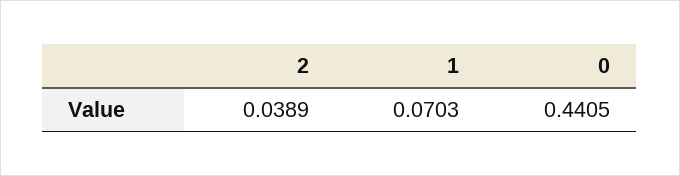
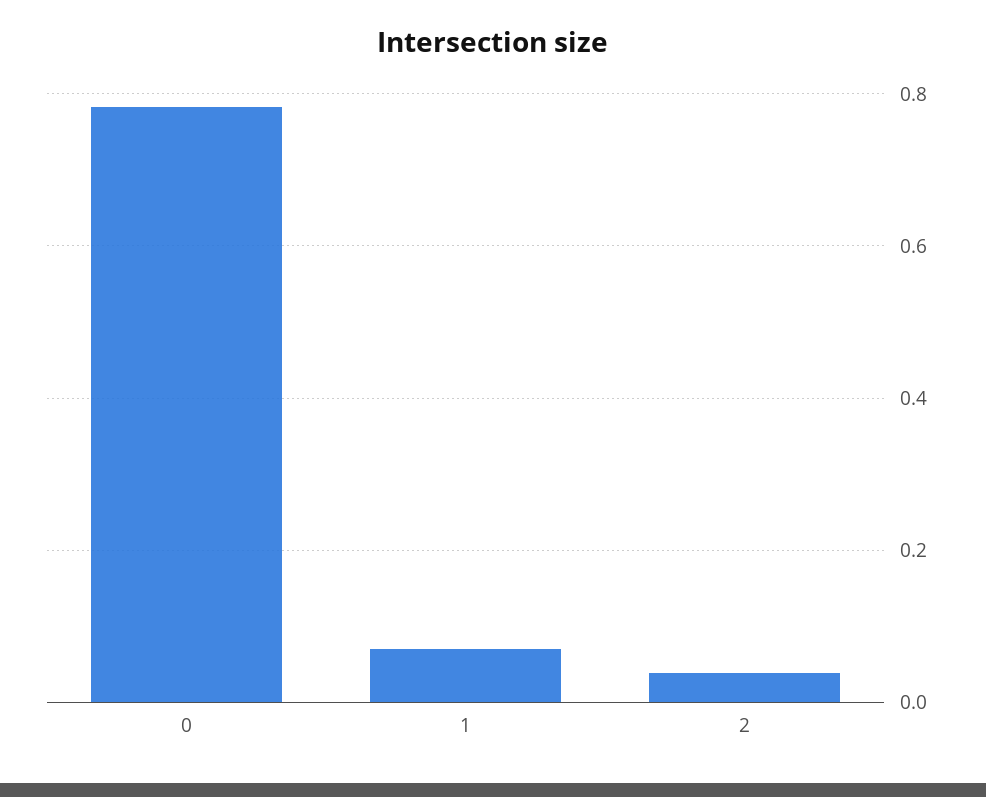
  {
    "2": 0.0389,
    "1": 0.0703,
-   "0": 0.4405
+   "0": 0.78
  }

